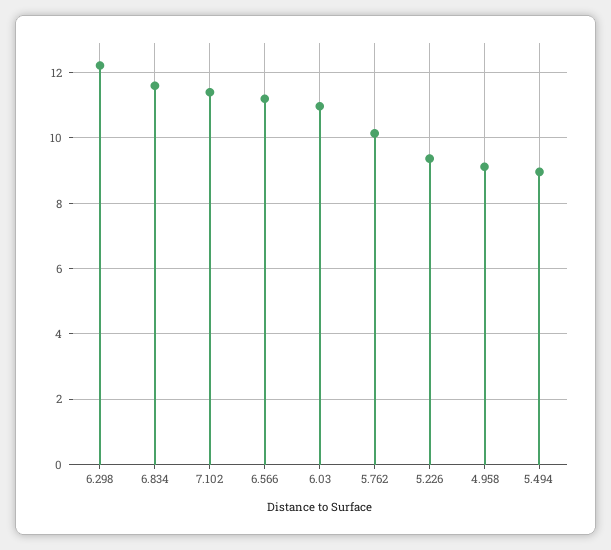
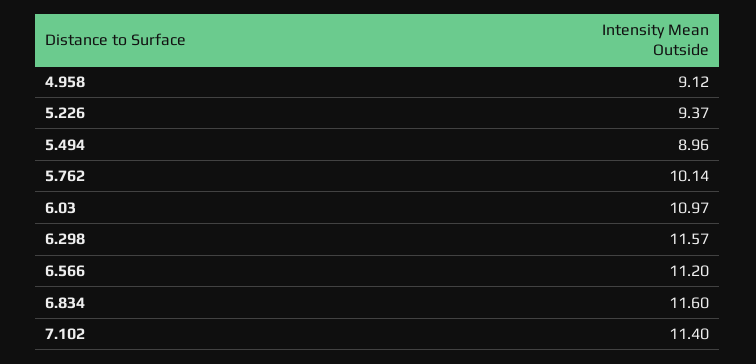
  {
-   "6.298": 12.2,
+   "6.298": 11.57,
    "6.834": 11.6,
    "7.102": 11.4,
    "6.566": 11.2,
    "6.03": 10.97,
    "5.762": 10.14,
    "5.226": 9.37,
    "4.958": 9.12,
    "5.494": 8.96
  }

